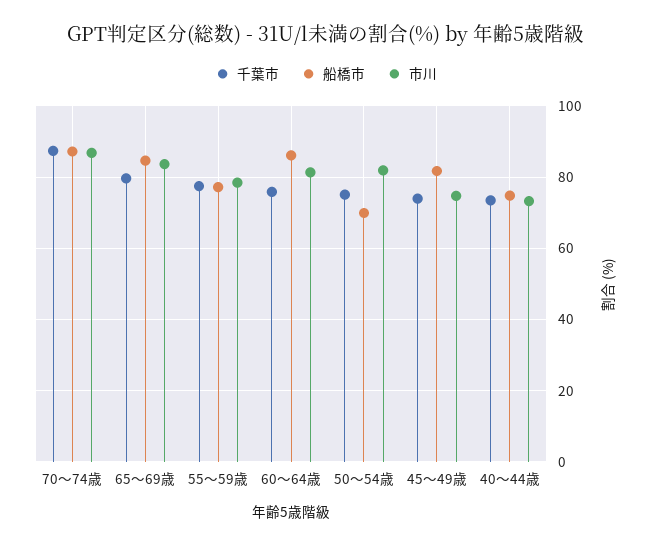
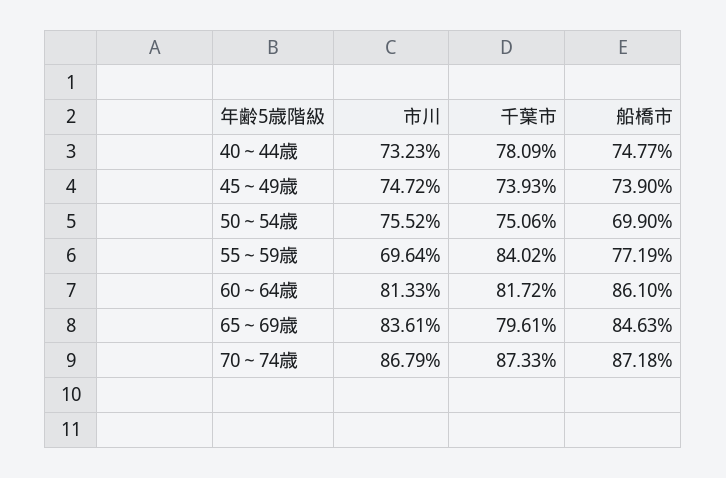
  {
    "千葉市": {
      "70～74歳": 87.33,
      "65～69歳": 79.61,
-     "55～59歳": 78,
+     "55～59歳": 84.02,
-     "60～64歳": 76,
+     "60～64歳": 81.72,
      "50～54歳": 75.06,
      "45～49歳": 73.93,
-     "40～44歳": 74
+     "40～44歳": 78.09
    },
    "船橋市": {
      "70～74歳": 87.18,
      "65～69歳": 84.63,
      "55～59歳": 77.19,
      "60～64歳": 86.1,
      "50～54歳": 69.9,
-     "45～49歳": 82,
+     "45～49歳": 73.9,
      "40～44歳": 74.77
    },
    "市川": {
      "70～74歳": 86.79,
      "65～69歳": 83.61,
-     "55～59歳": 78,
+     "55～59歳": 69.64,
      "60～64歳": 81.33,
-     "50～54歳": 82,
+     "50～54歳": 75.52,
      "45～49歳": 74.72,
      "40～44歳": 73.23
    }
  }

